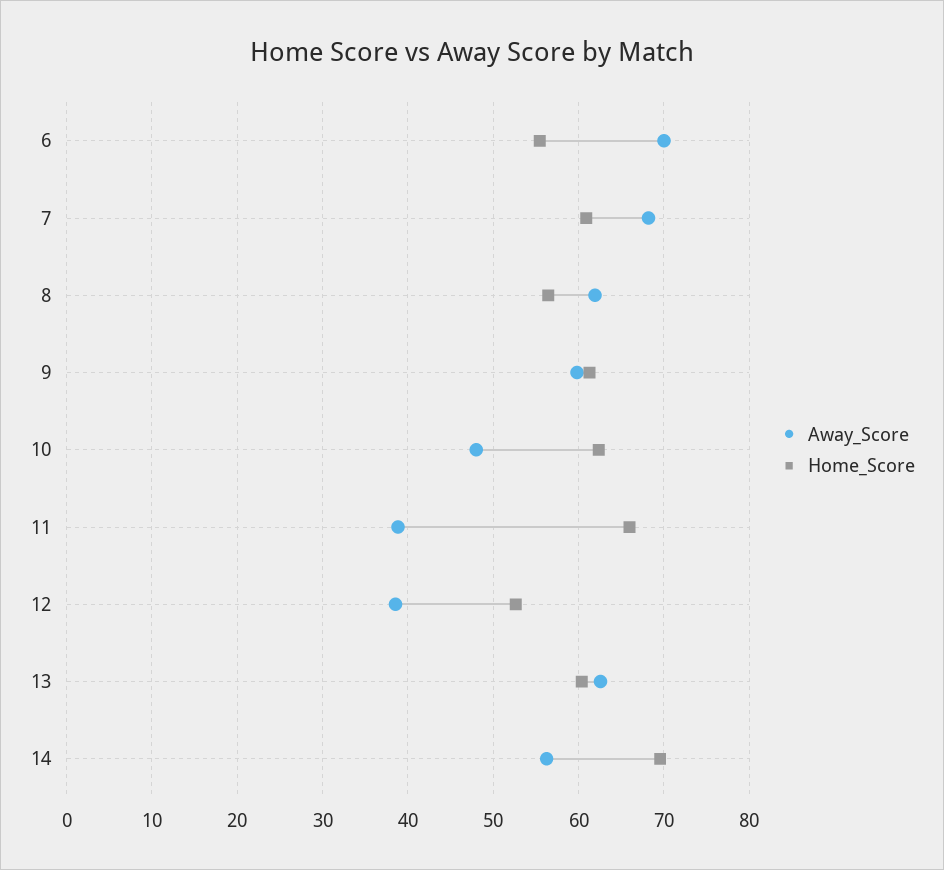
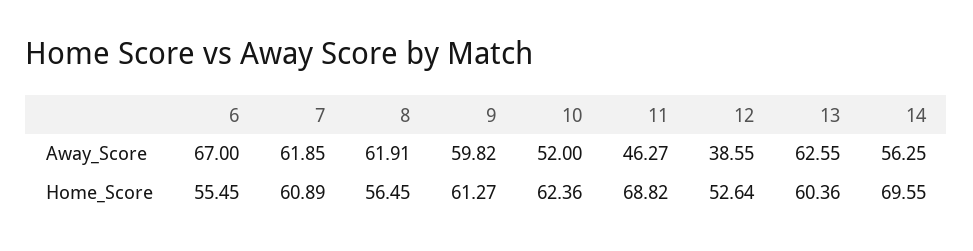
  {
    "Away_Score": {
-     "6": 70,
+     "6": 67,
-     "7": 68,
+     "7": 61.85,
      "8": 61.91,
      "9": 59.82,
-     "10": 48,
+     "10": 52,
-     "11": 39,
+     "11": 46.27,
      "12": 38.55,
      "13": 62.55,
      "14": 56.25
    },
    "Home_Score": {
      "6": 55.45,
      "7": 60.89,
      "8": 56.45,
      "9": 61.27,
      "10": 62.36,
-     "11": 66,
+     "11": 68.82,
      "12": 52.64,
      "13": 60.36,
      "14": 69.55
    }
  }

